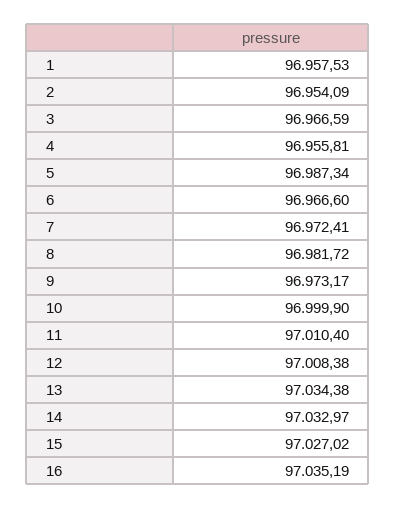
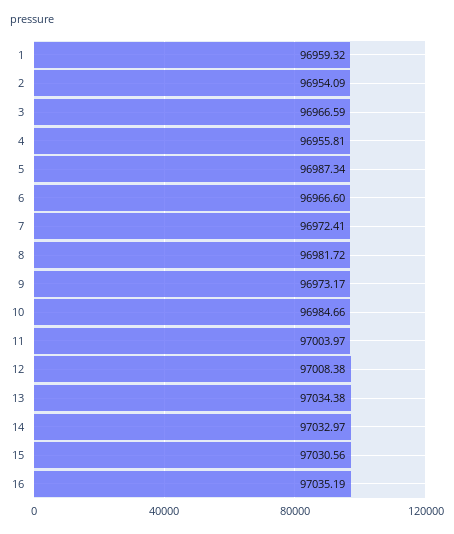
  {
-   "1": 96957.53,
+   "1": 96959.32,
    "2": 96954.09,
    "3": 96966.59,
    "4": 96955.81,
    "5": 96987.34,
    "6": 96966.6,
    "7": 96972.41,
    "8": 96981.72,
    "9": 96973.17,
-   "10": 96999.9,
+   "10": 96984.66,
-   "11": 97010.4,
+   "11": 97003.97,
    "12": 97008.38,
    "13": 97034.38,
    "14": 97032.97,
-   "15": 97027.02,
+   "15": 97030.56,
    "16": 97035.19
  }

